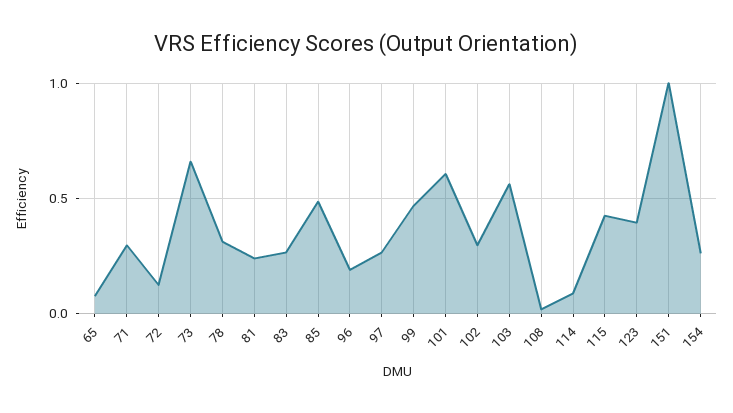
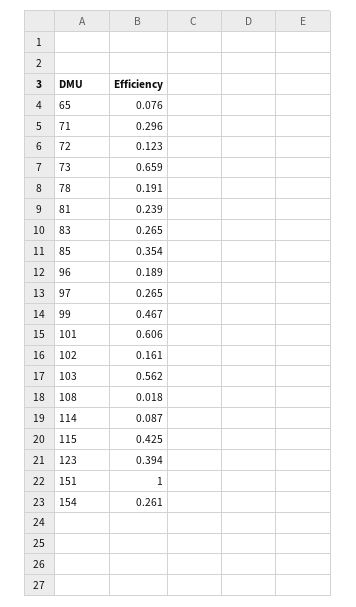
  {
    "65": 0.076,
    "71": 0.296,
    "72": 0.123,
    "73": 0.659,
-   "78": 0.3,
+   "78": 0.191,
    "81": 0.239,
    "83": 0.265,
-   "85": 0.5,
+   "85": 0.354,
    "96": 0.189,
    "97": 0.265,
    "99": 0.467,
    "101": 0.606,
-   "102": 0.3,
+   "102": 0.161,
    "103": 0.562,
    "108": 0.018,
    "114": 0.087,
    "115": 0.425,
    "123": 0.394,
    "151": 1,
    "154": 0.261
  }

